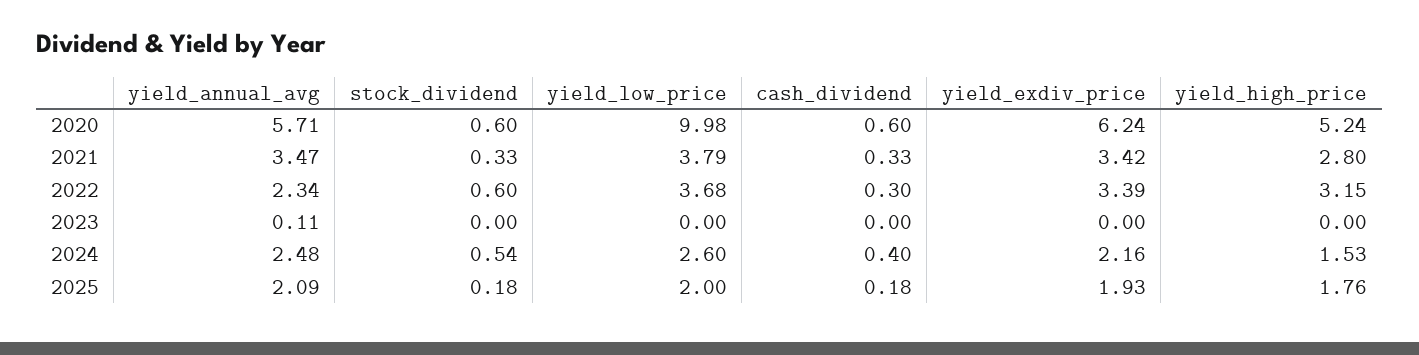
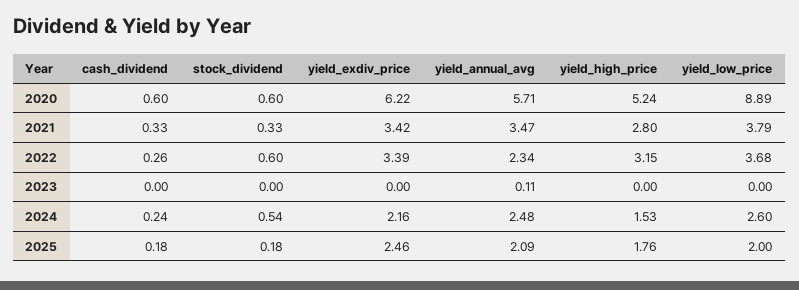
  {
    "yield_annual_avg": {
      "2020": 5.71,
      "2021": 3.47,
      "2022": 2.34,
      "2023": 0.11,
      "2024": 2.48,
      "2025": 2.09
    },
    "stock_dividend": {
      "2020": 0.6,
      "2021": 0.33,
      "2022": 0.6,
      "2023": 0,
      "2024": 0.54,
      "2025": 0.18
    },
    "yield_low_price": {
-     "2020": 9.98,
+     "2020": 8.89,
      "2021": 3.79,
      "2022": 3.68,
      "2023": 0,
      "2024": 2.6,
      "2025": 2
    },
    "cash_dividend": {
      "2020": 0.6,
      "2021": 0.33,
-     "2022": 0.3,
+     "2022": 0.26,
      "2023": 0,
-     "2024": 0.4,
+     "2024": 0.24,
      "2025": 0.18
    },
    "yield_exdiv_price": {
-     "2020": 6.24,
+     "2020": 6.22,
      "2021": 3.42,
      "2022": 3.39,
      "2023": 0,
      "2024": 2.16,
-     "2025": 1.93
+     "2025": 2.46
    },
    "yield_high_price": {
      "2020": 5.24,
      "2021": 2.8,
      "2022": 3.15,
      "2023": 0,
      "2024": 1.53,
      "2025": 1.76
    }
  }

